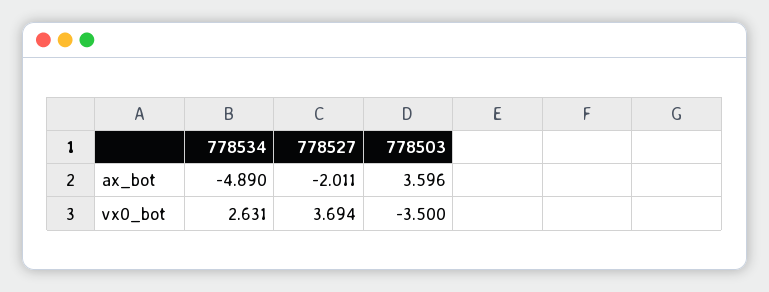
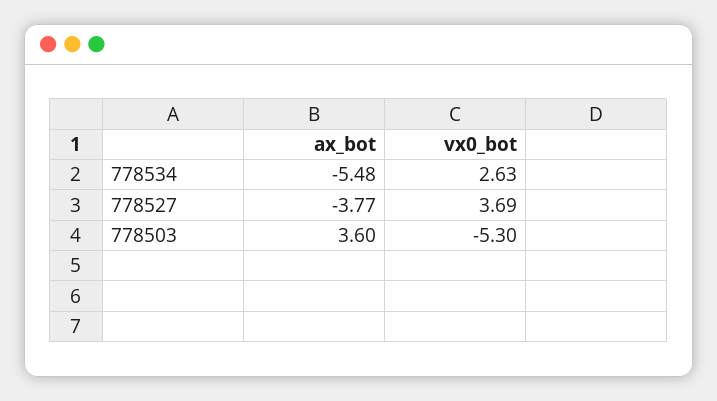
  {
    "778534": {
-     "ax_bot": -4.89,
+     "ax_bot": -5.48,
      "vx0_bot": 2.631
    },
    "778527": {
-     "ax_bot": -2.011,
+     "ax_bot": -3.77,
      "vx0_bot": 3.694
    },
    "778503": {
      "ax_bot": 3.596,
-     "vx0_bot": -3.5
+     "vx0_bot": -5.3
    }
  }

